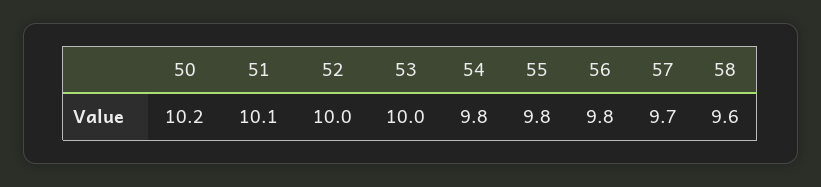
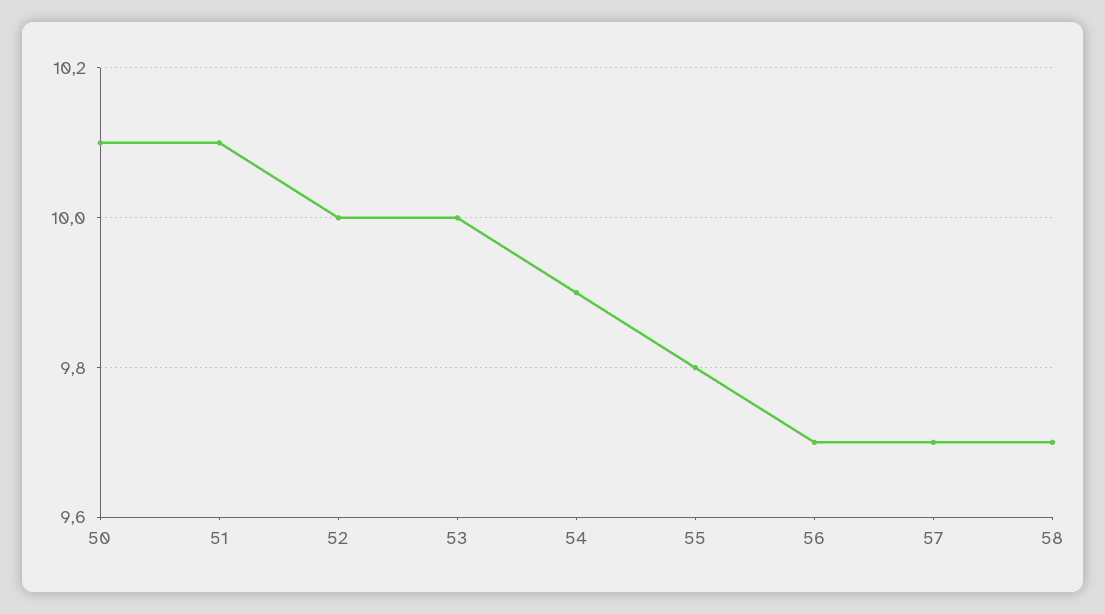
  {
-   "50": 10.2,
+   "50": 10.1,
    "51": 10.1,
    "52": 10,
    "53": 10,
-   "54": 9.8,
+   "54": 9.9,
    "55": 9.8,
-   "56": 9.8,
+   "56": 9.7,
    "57": 9.7,
-   "58": 9.6
+   "58": 9.7
  }

